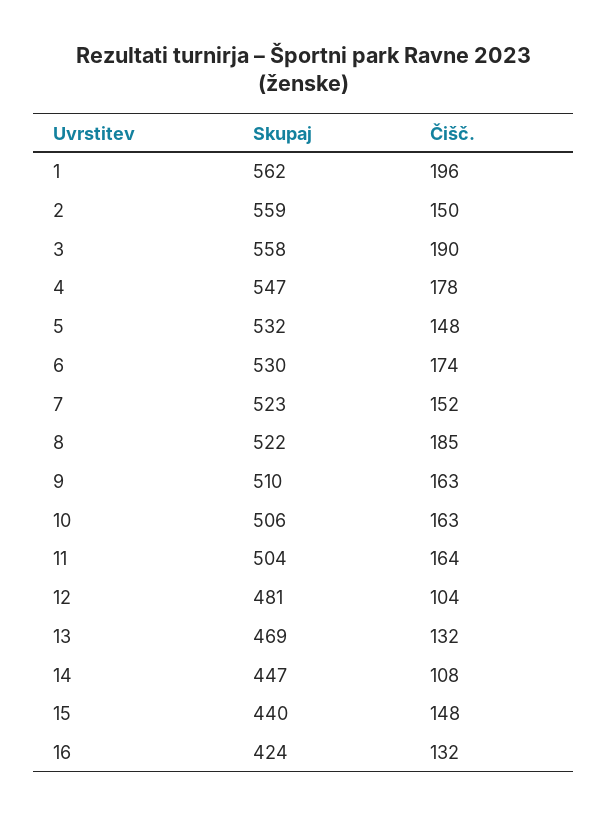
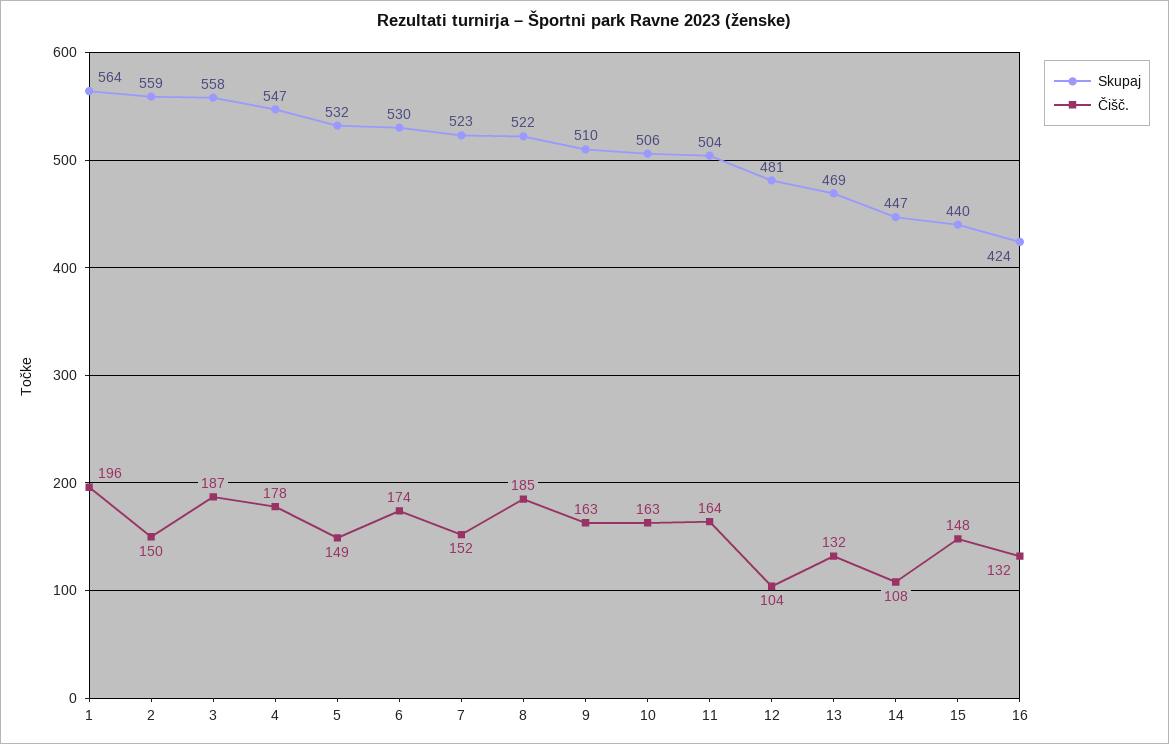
  {
    "Skupaj": {
-     "1": 562,
+     "1": 564,
      "2": 559,
      "3": 558,
      "4": 547,
      "5": 532,
      "6": 530,
      "7": 523,
      "8": 522,
      "9": 510,
      "10": 506,
      "11": 504,
      "12": 481,
      "13": 469,
      "14": 447,
      "15": 440,
      "16": 424
    },
    "Čišč.": {
      "1": 196,
      "2": 150,
-     "3": 190,
+     "3": 187,
      "4": 178,
-     "5": 148,
+     "5": 149,
      "6": 174,
      "7": 152,
      "8": 185,
      "9": 163,
      "10": 163,
      "11": 164,
      "12": 104,
      "13": 132,
      "14": 108,
      "15": 148,
      "16": 132
    }
  }

